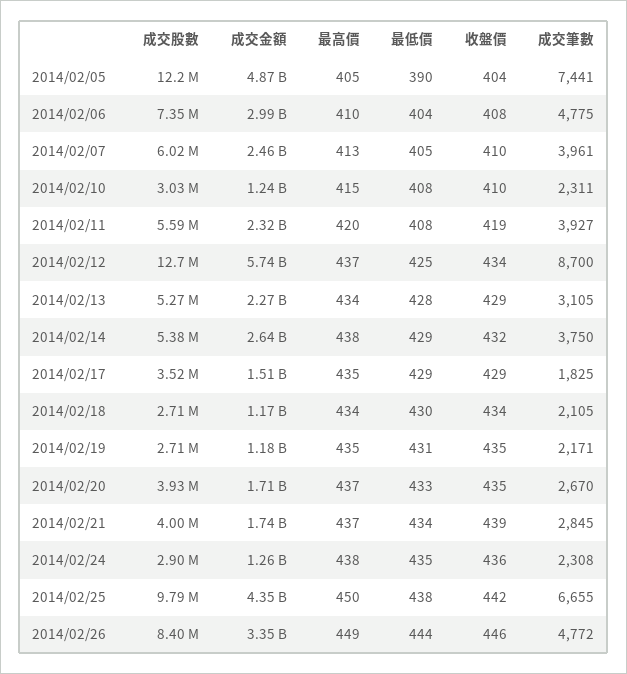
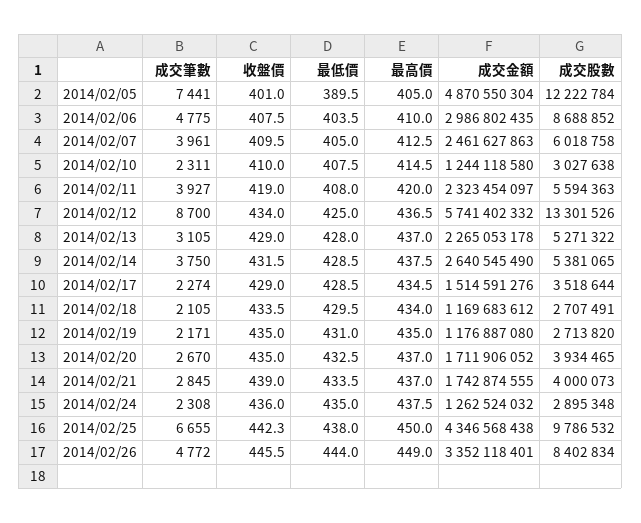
  {
    "成交股數": {
      "2014/02/05": 12222784,
-     "2014/02/06": 7350000,
+     "2014/02/06": 8688852,
      "2014/02/07": 6018758,
      "2014/02/10": 3027638,
      "2014/02/11": 5594363,
-     "2014/02/12": 12700000,
+     "2014/02/12": 13301526,
      "2014/02/13": 5271322,
      "2014/02/14": 5381065,
      "2014/02/17": 3518644,
      "2014/02/18": 2707491,
      "2014/02/19": 2713820,
      "2014/02/20": 3934465,
      "2014/02/21": 4000073,
      "2014/02/24": 2895348,
      "2014/02/25": 9786532,
      "2014/02/26": 8402834
    },
    "成交金額": {
      "2014/02/05": 4870550304,
      "2014/02/06": 2986802435,
      "2014/02/07": 2461627863,
      "2014/02/10": 1244118580,
      "2014/02/11": 2323454097,
      "2014/02/12": 5741402332,
      "2014/02/13": 2265053178,
      "2014/02/14": 2640545490,
      "2014/02/17": 1514591276,
      "2014/02/18": 1169683612,
      "2014/02/19": 1176887080,
      "2014/02/20": 1711906052,
      "2014/02/21": 1742874555,
      "2014/02/24": 1262524032,
      "2014/02/25": 4346568438,
      "2014/02/26": 3352118401
    },
    "最高價": {
      "2014/02/05": 405,
      "2014/02/06": 410,
      "2014/02/07": 412.5,
      "2014/02/10": 414.5,
      "2014/02/11": 420,
      "2014/02/12": 436.5,
-     "2014/02/13": 434,
+     "2014/02/13": 437,
      "2014/02/14": 437.5,
      "2014/02/17": 434.5,
      "2014/02/18": 434,
      "2014/02/19": 435,
      "2014/02/20": 437,
      "2014/02/21": 437,
      "2014/02/24": 437.5,
      "2014/02/25": 450,
      "2014/02/26": 449
    },
    "最低價": {
      "2014/02/05": 389.5,
      "2014/02/06": 403.5,
      "2014/02/07": 405,
      "2014/02/10": 407.5,
      "2014/02/11": 408,
      "2014/02/12": 425,
      "2014/02/13": 428,
      "2014/02/14": 428.5,
      "2014/02/17": 428.5,
      "2014/02/18": 429.5,
      "2014/02/19": 431,
      "2014/02/20": 432.5,
      "2014/02/21": 433.5,
      "2014/02/24": 435,
      "2014/02/25": 438,
      "2014/02/26": 444
    },
    "收盤價": {
-     "2014/02/05": 404,
+     "2014/02/05": 401,
      "2014/02/06": 407.5,
      "2014/02/07": 409.5,
      "2014/02/10": 410,
      "2014/02/11": 419,
      "2014/02/12": 434,
      "2014/02/13": 429,
      "2014/02/14": 431.5,
      "2014/02/17": 429,
      "2014/02/18": 433.5,
      "2014/02/19": 435,
      "2014/02/20": 435,
      "2014/02/21": 439,
      "2014/02/24": 436,
      "2014/02/25": 442.3,
      "2014/02/26": 445.5
    },
    "成交筆數": {
      "2014/02/05": 7441,
      "2014/02/06": 4775,
      "2014/02/07": 3961,
      "2014/02/10": 2311,
      "2014/02/11": 3927,
      "2014/02/12": 8700,
      "2014/02/13": 3105,
      "2014/02/14": 3750,
-     "2014/02/17": 1825,
+     "2014/02/17": 2274,
      "2014/02/18": 2105,
      "2014/02/19": 2171,
      "2014/02/20": 2670,
      "2014/02/21": 2845,
      "2014/02/24": 2308,
      "2014/02/25": 6655,
      "2014/02/26": 4772
    }
  }

